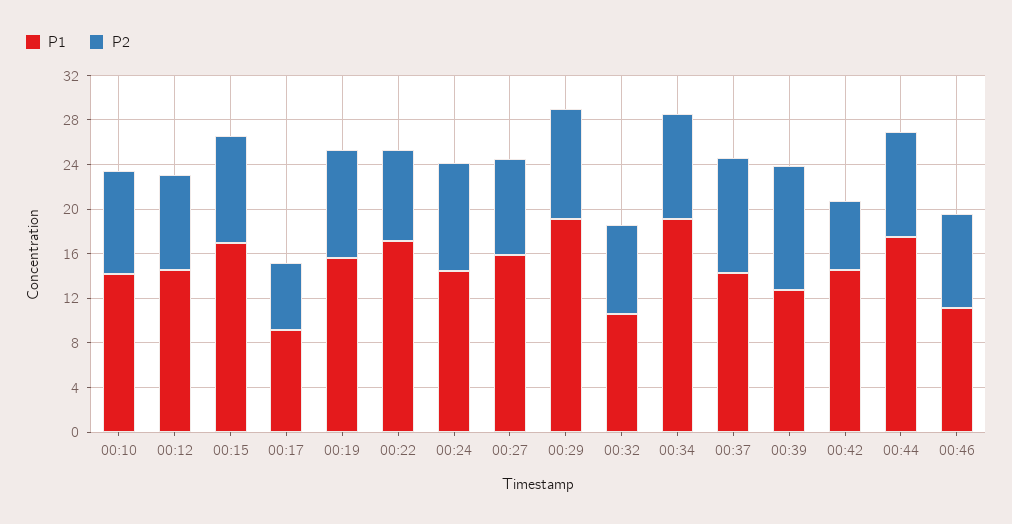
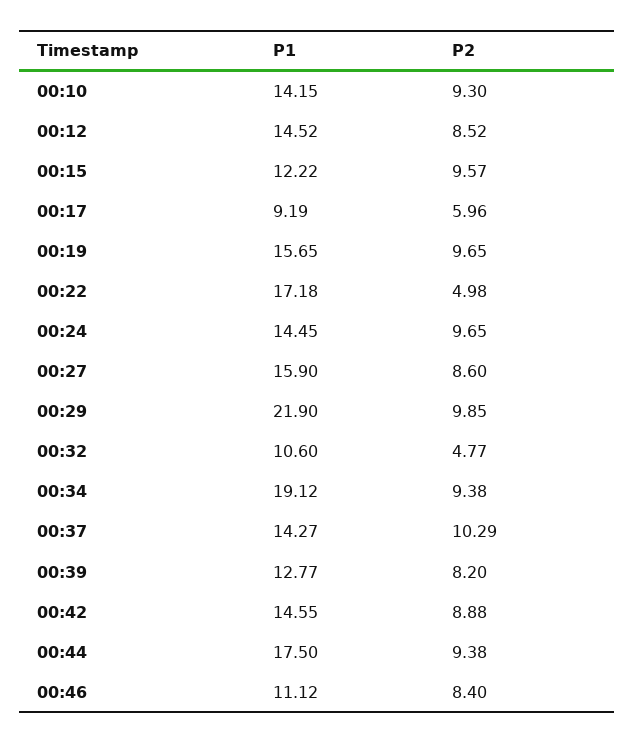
  {
    "P1": {
      "00:10": 14.15,
      "00:12": 14.52,
-     "00:15": 17,
+     "00:15": 12.22,
      "00:17": 9.19,
      "00:19": 15.65,
      "00:22": 17.18,
      "00:24": 14.45,
      "00:27": 15.9,
-     "00:29": 19,
+     "00:29": 21.9,
      "00:32": 10.6,
      "00:34": 19.12,
      "00:37": 14.27,
      "00:39": 12.77,
      "00:42": 14.55,
      "00:44": 17.5,
      "00:46": 11.12
    },
    "P2": {
      "00:10": 9.3,
      "00:12": 8.52,
      "00:15": 9.57,
      "00:17": 5.96,
      "00:19": 9.65,
-     "00:22": 8,
+     "00:22": 4.98,
      "00:24": 9.65,
      "00:27": 8.6,
      "00:29": 9.85,
-     "00:32": 8,
+     "00:32": 4.77,
      "00:34": 9.38,
      "00:37": 10.29,
-     "00:39": 11,
+     "00:39": 8.2,
-     "00:42": 6,
+     "00:42": 8.88,
      "00:44": 9.38,
      "00:46": 8.4
    }
  }

